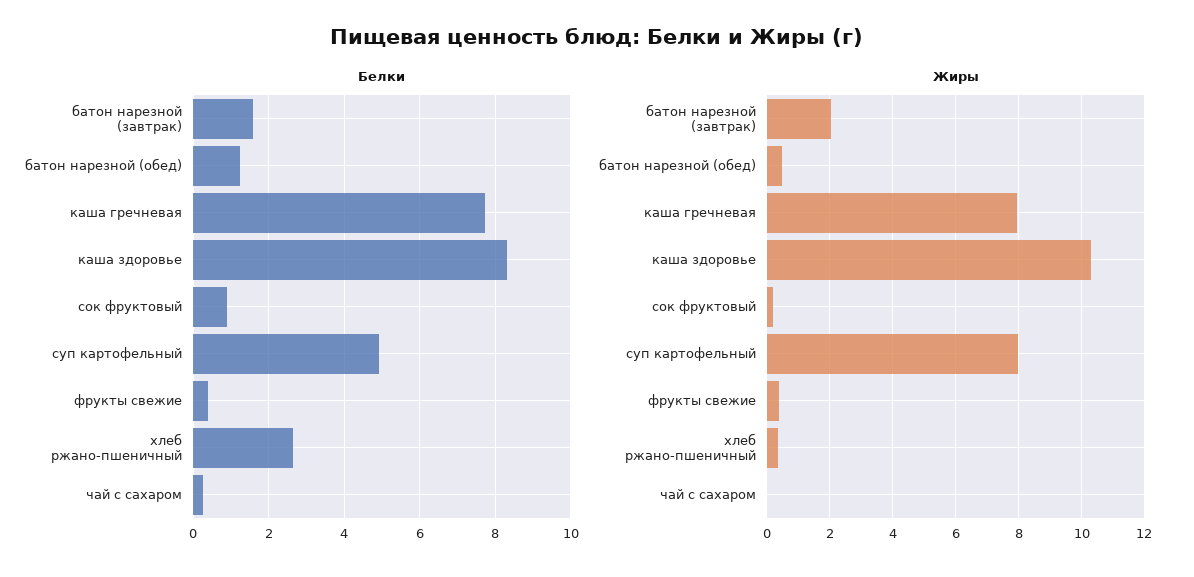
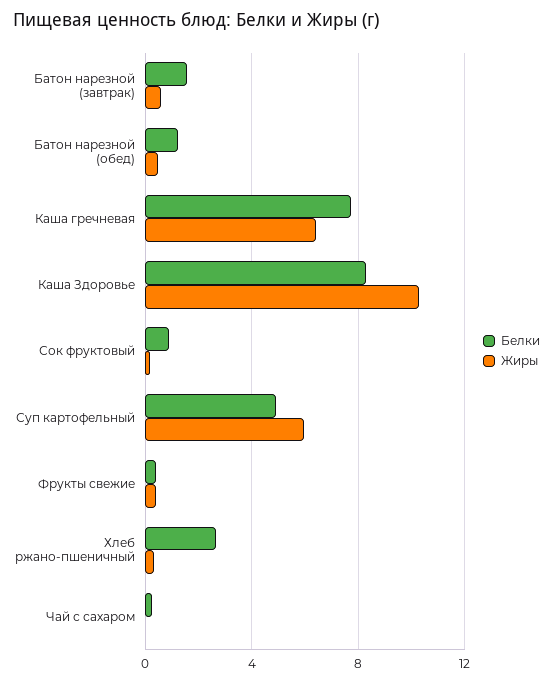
  {
    "Белки": {
      "батон нарезной (завтрак)": 1.6,
      "батон нарезной (обед)": 1.2,
      "каша гречневая": 7.8,
      "каша здоровье": 8.4,
      "сок фруктовый": 1,
      "суп картофельный": 5,
      "фрукты свежие": 0.4,
      "хлеб ржано-пшеничный": 2.6,
      "чай с сахаром": 0.2
    },
    "Жиры": {
-     "батон нарезной (завтрак)": 2,
+     "батон нарезной (завтрак)": 0.5,
      "батон нарезной (обед)": 0.4,
-     "каша гречневая": 8,
+     "каша гречневая": 6.5,
      "каша здоровье": 10.4,
      "сок фруктовый": 0.2,
-     "суп картофельный": 8,
+     "суп картофельный": 6,
      "фрукты свежие": 0.4,
      "хлеб ржано-пшеничный": 0.4,
      "чай с сахаром": 0
    }
  }

